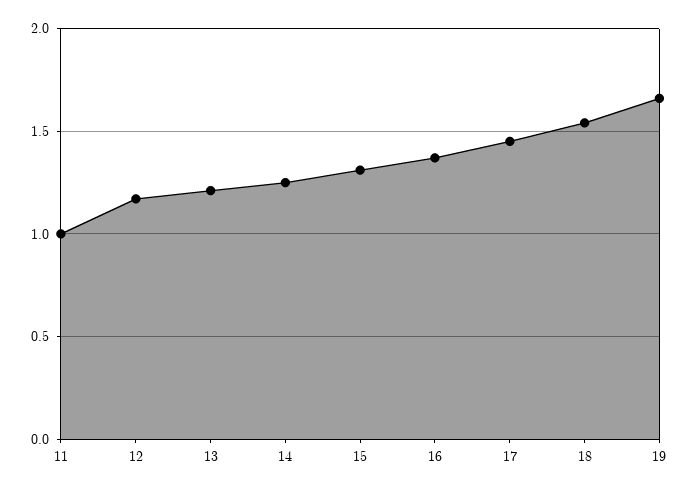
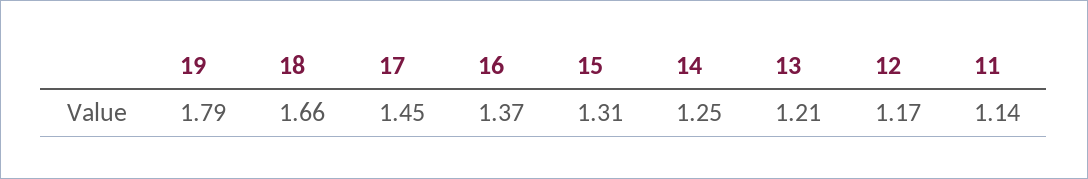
  {
-   "11": 1,
+   "11": 1.14,
    "12": 1.17,
    "13": 1.21,
    "14": 1.25,
    "15": 1.31,
    "16": 1.37,
    "17": 1.45,
-   "18": 1.55,
+   "18": 1.66,
-   "19": 1.65
+   "19": 1.79
  }

